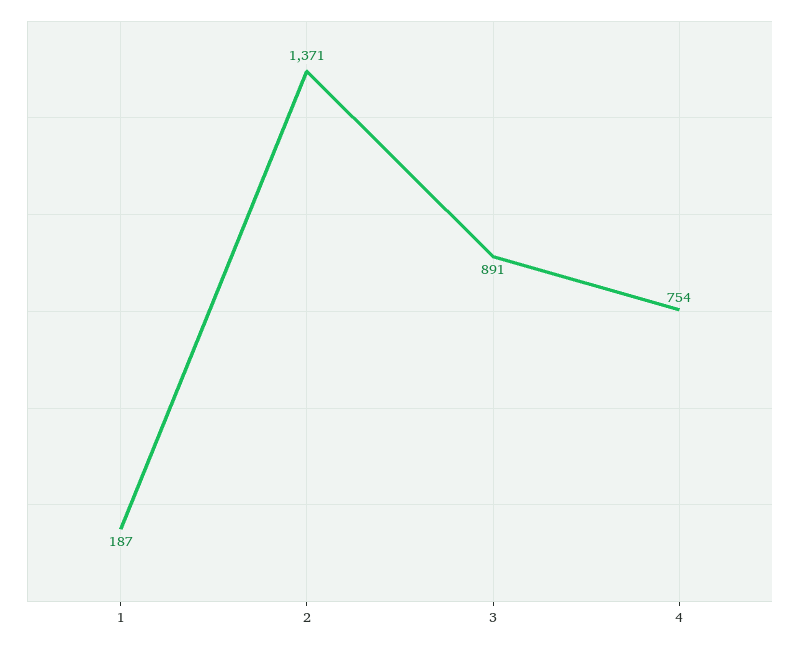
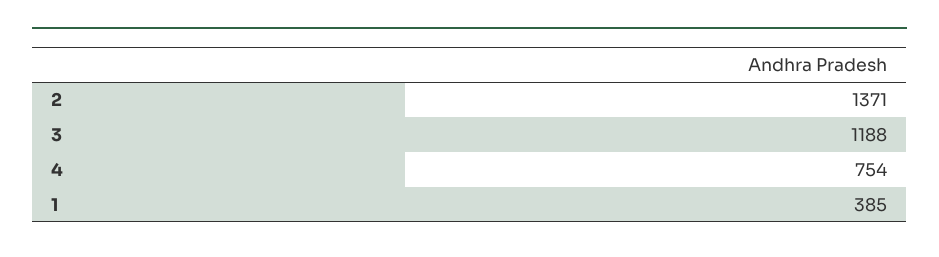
  {
-   "1": 187,
+   "1": 385,
    "2": 1371,
-   "3": 891,
+   "3": 1188,
    "4": 754
  }

